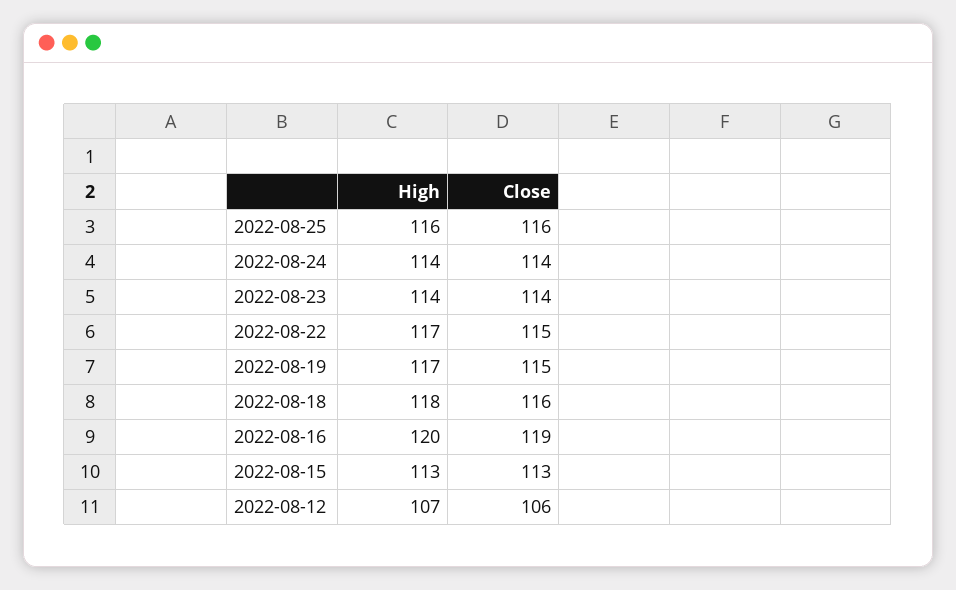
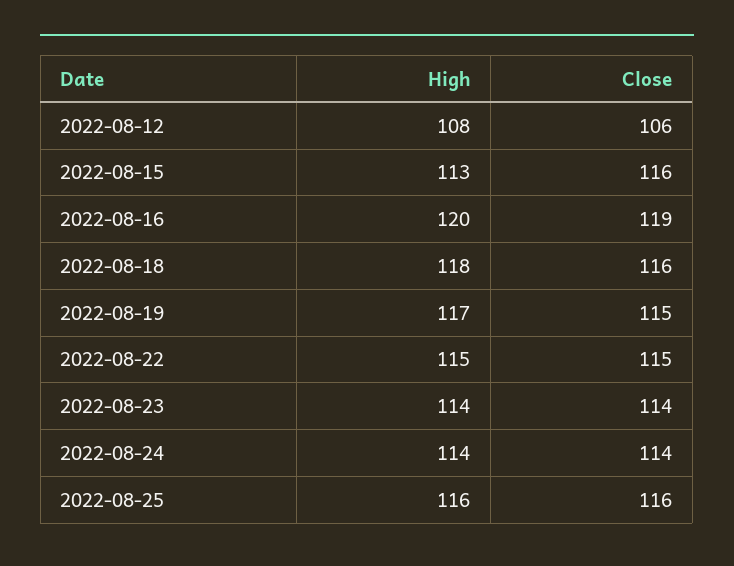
  {
    "High": {
      "2022-08-25": 116,
      "2022-08-24": 114,
      "2022-08-23": 114,
-     "2022-08-22": 117,
+     "2022-08-22": 115,
      "2022-08-19": 117,
      "2022-08-18": 118,
      "2022-08-16": 120,
      "2022-08-15": 113,
-     "2022-08-12": 107
+     "2022-08-12": 108
    },
    "Close": {
      "2022-08-25": 116,
      "2022-08-24": 114,
      "2022-08-23": 114,
      "2022-08-22": 115,
      "2022-08-19": 115,
      "2022-08-18": 116,
      "2022-08-16": 119,
-     "2022-08-15": 113,
+     "2022-08-15": 116,
      "2022-08-12": 106
    }
  }

